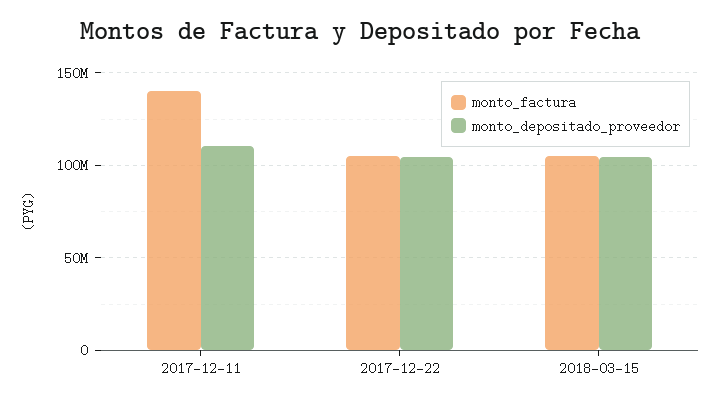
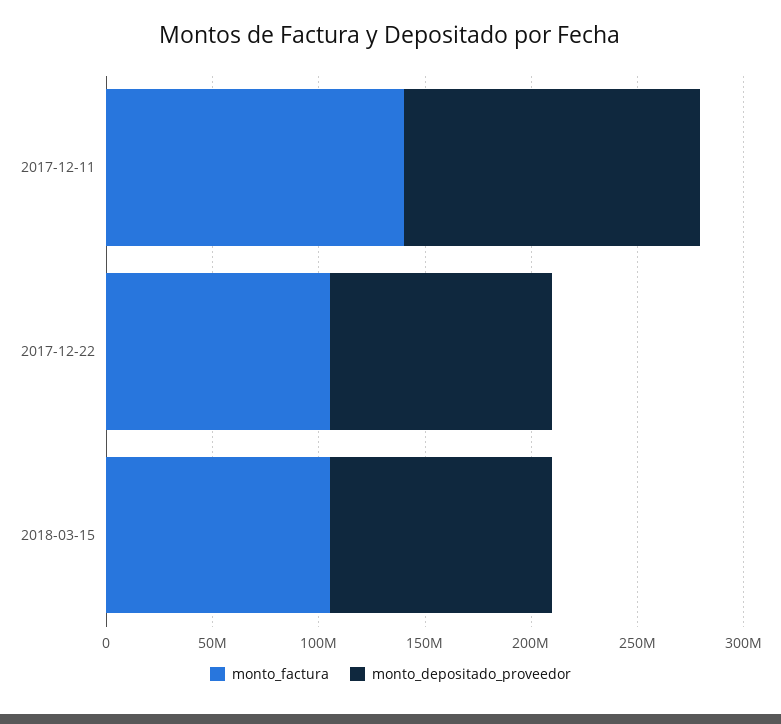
  {
    "monto_factura": {
      "2017-12-11": 140000000,
      "2017-12-22": 105000000,
      "2018-03-15": 105000000
    },
    "monto_depositado_proveedor": {
-     "2017-12-11": 110000000,
+     "2017-12-11": 140000000,
      "2017-12-22": 105000000,
      "2018-03-15": 105000000
    }
  }

